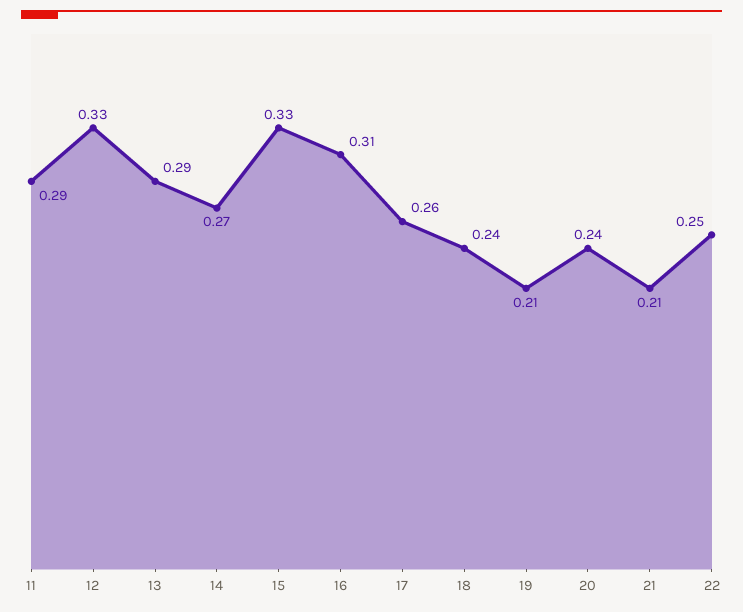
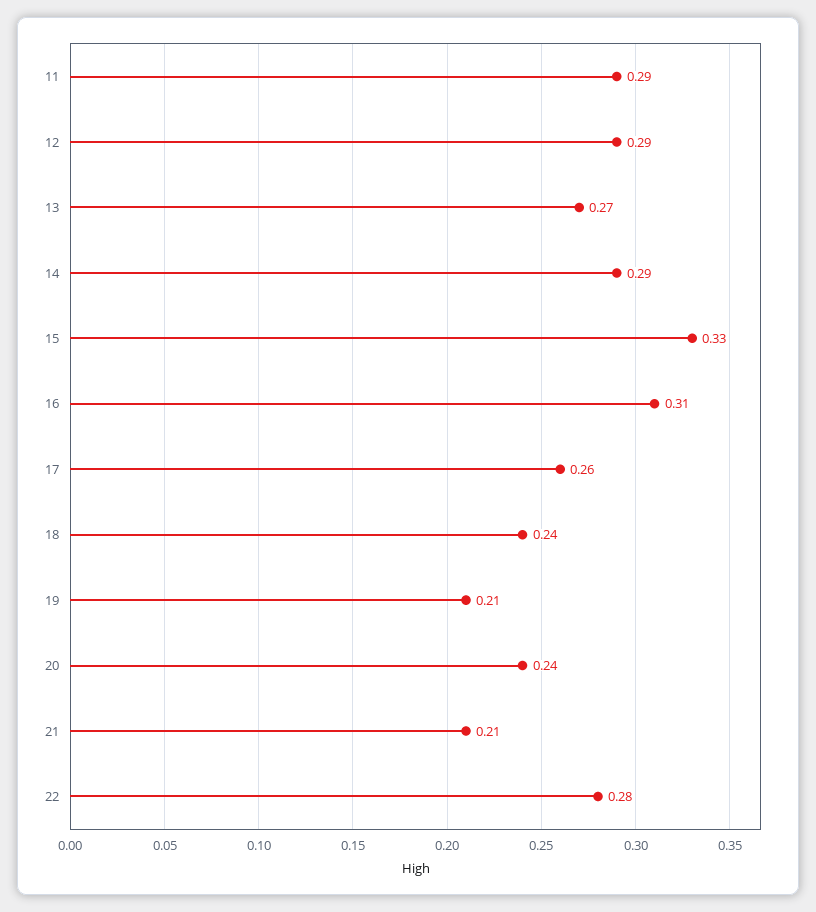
  {
    "11": 0.29,
-   "12": 0.33,
+   "12": 0.29,
-   "13": 0.29,
+   "13": 0.27,
-   "14": 0.27,
+   "14": 0.29,
    "15": 0.33,
    "16": 0.31,
    "17": 0.26,
    "18": 0.24,
    "19": 0.21,
    "20": 0.24,
    "21": 0.21,
-   "22": 0.25
+   "22": 0.28
  }

